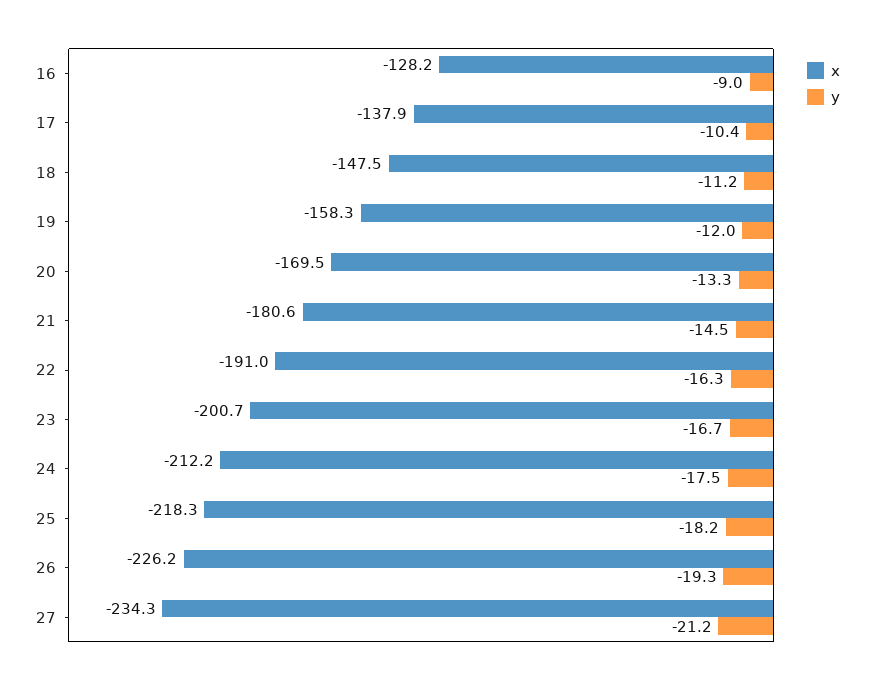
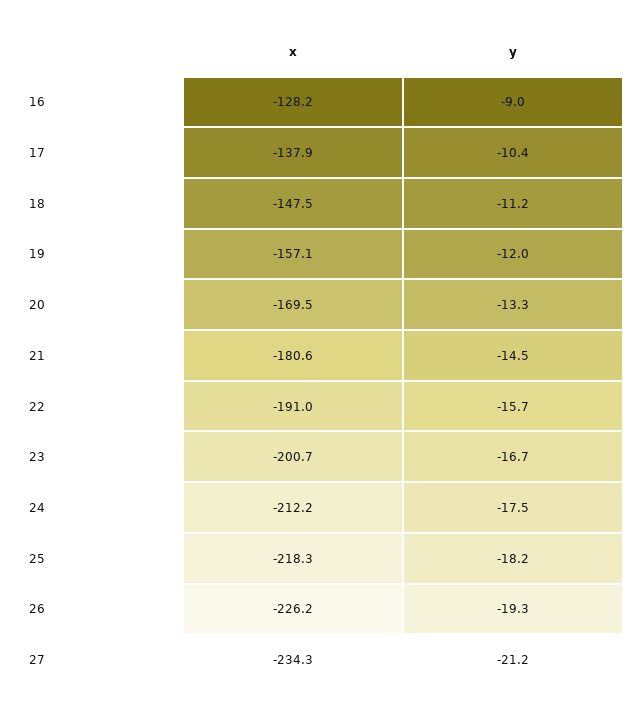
  {
    "x": {
      "16": -128.2,
      "17": -137.9,
      "18": -147.5,
-     "19": -158.3,
+     "19": -157.1,
      "20": -169.5,
      "21": -180.6,
      "22": -191,
      "23": -200.7,
      "24": -212.2,
      "25": -218.3,
      "26": -226.2,
      "27": -234.3
    },
    "y": {
      "16": -9,
      "17": -10.4,
      "18": -11.2,
      "19": -12,
      "20": -13.3,
      "21": -14.5,
-     "22": -16.3,
+     "22": -15.7,
      "23": -16.7,
      "24": -17.5,
      "25": -18.2,
      "26": -19.3,
      "27": -21.2
    }
  }

